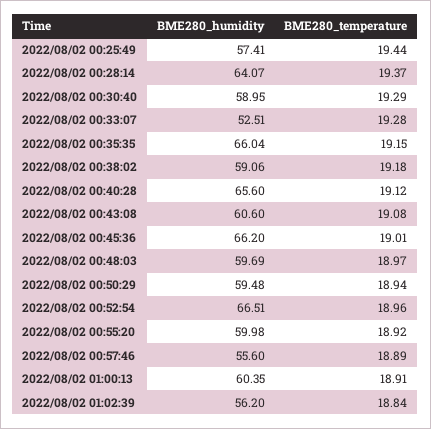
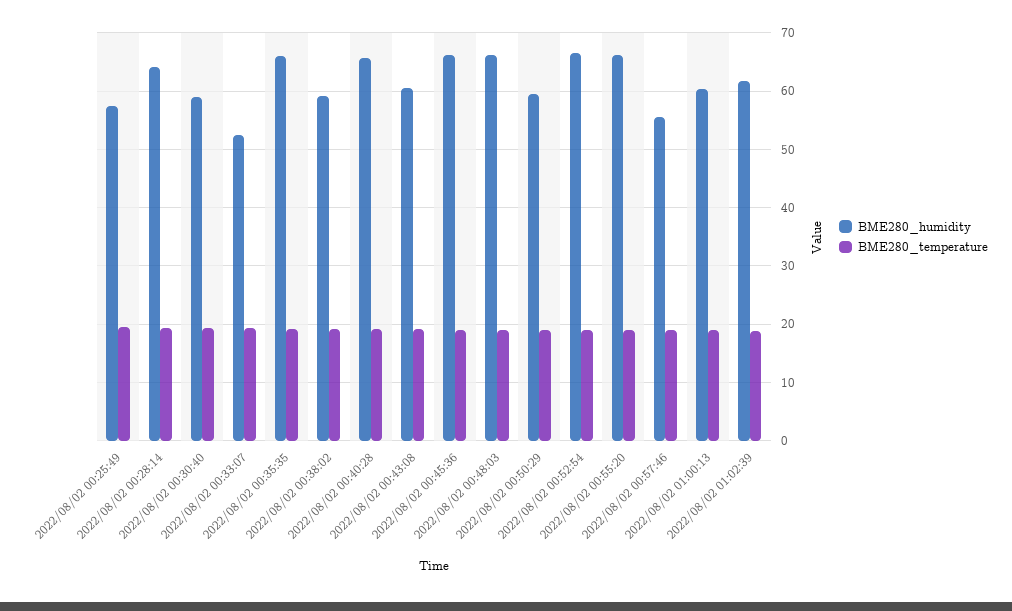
  {
    "BME280_humidity": {
      "2022/08/02 00:25:49": 57.41,
      "2022/08/02 00:28:14": 64.07,
      "2022/08/02 00:30:40": 58.95,
      "2022/08/02 00:33:07": 52.51,
      "2022/08/02 00:35:35": 66.04,
      "2022/08/02 00:38:02": 59.06,
      "2022/08/02 00:40:28": 65.6,
      "2022/08/02 00:43:08": 60.6,
      "2022/08/02 00:45:36": 66.2,
-     "2022/08/02 00:48:03": 59.69,
+     "2022/08/02 00:48:03": 66,
      "2022/08/02 00:50:29": 59.48,
      "2022/08/02 00:52:54": 66.51,
-     "2022/08/02 00:55:20": 59.98,
+     "2022/08/02 00:55:20": 66,
      "2022/08/02 00:57:46": 55.6,
      "2022/08/02 01:00:13": 60.35,
-     "2022/08/02 01:02:39": 56.2
+     "2022/08/02 01:02:39": 62
    },
    "BME280_temperature": {
      "2022/08/02 00:25:49": 19.44,
      "2022/08/02 00:28:14": 19.37,
      "2022/08/02 00:30:40": 19.29,
      "2022/08/02 00:33:07": 19.28,
      "2022/08/02 00:35:35": 19.15,
      "2022/08/02 00:38:02": 19.18,
      "2022/08/02 00:40:28": 19.12,
      "2022/08/02 00:43:08": 19.08,
      "2022/08/02 00:45:36": 19.01,
      "2022/08/02 00:48:03": 18.97,
      "2022/08/02 00:50:29": 18.94,
      "2022/08/02 00:52:54": 18.96,
      "2022/08/02 00:55:20": 18.92,
      "2022/08/02 00:57:46": 18.89,
      "2022/08/02 01:00:13": 18.91,
      "2022/08/02 01:02:39": 18.84
    }
  }

